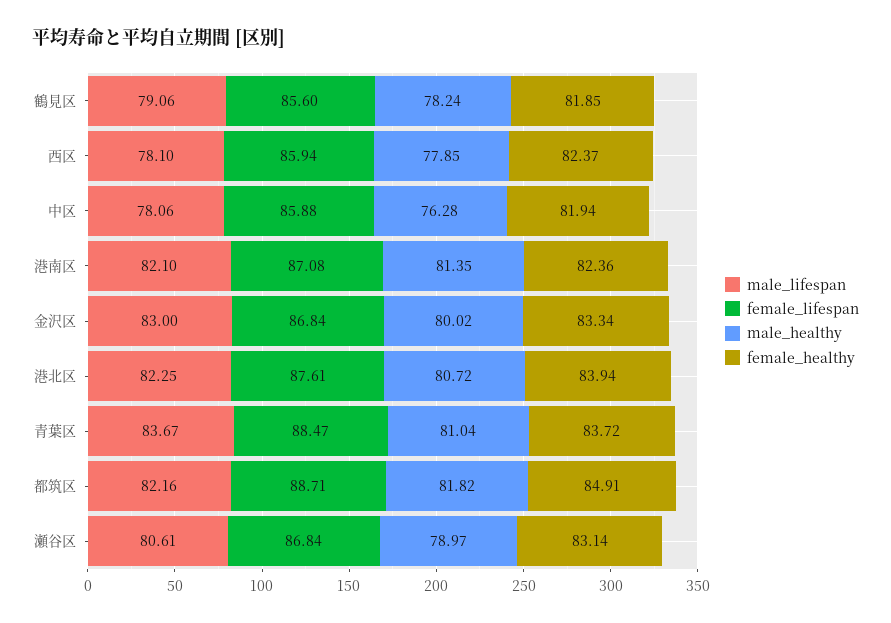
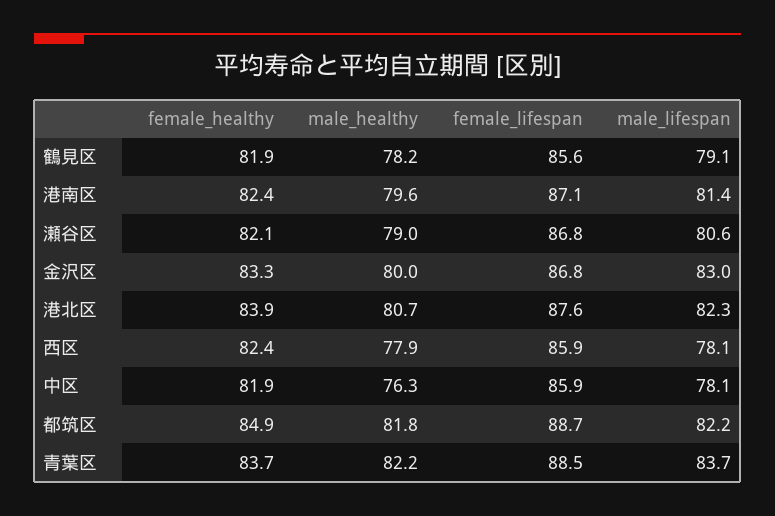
  {
    "male_lifespan": {
      "鶴見区": 79.06,
      "西区": 78.1,
      "中区": 78.06,
-     "港南区": 82.1,
+     "港南区": 81.4,
      "金沢区": 83,
      "港北区": 82.25,
      "青葉区": 83.67,
      "都筑区": 82.16,
      "瀬谷区": 80.61
    },
    "female_lifespan": {
      "鶴見区": 85.6,
      "西区": 85.94,
      "中区": 85.88,
      "港南区": 87.08,
      "金沢区": 86.84,
      "港北区": 87.61,
      "青葉区": 88.47,
      "都筑区": 88.71,
      "瀬谷区": 86.84
    },
    "male_healthy": {
      "鶴見区": 78.24,
      "西区": 77.85,
      "中区": 76.28,
-     "港南区": 81.35,
+     "港南区": 79.6,
      "金沢区": 80.02,
      "港北区": 80.72,
-     "青葉区": 81.04,
+     "青葉区": 82.2,
      "都筑区": 81.82,
      "瀬谷区": 78.97
    },
    "female_healthy": {
      "鶴見区": 81.85,
      "西区": 82.37,
      "中区": 81.94,
      "港南区": 82.36,
      "金沢区": 83.34,
      "港北区": 83.94,
      "青葉区": 83.72,
      "都筑区": 84.91,
-     "瀬谷区": 83.14
+     "瀬谷区": 82.1
    }
  }

